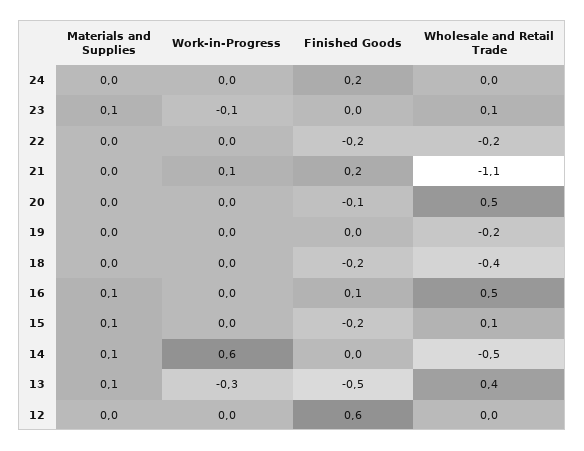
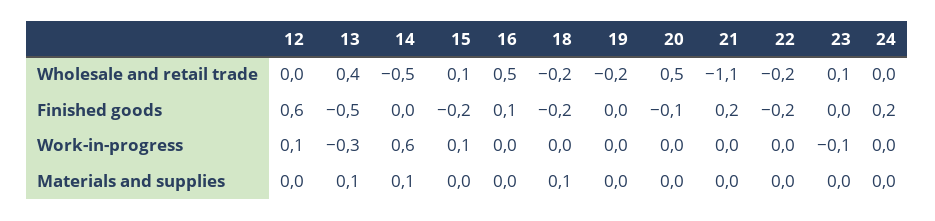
  {
    "Materials and Supplies": {
      "24": 0,
-     "23": 0.1,
+     "23": 0,
      "22": 0,
      "21": 0,
      "20": 0,
      "19": 0,
-     "18": 0,
+     "18": 0.1,
-     "16": 0.1,
+     "16": 0,
-     "15": 0.1,
+     "15": 0,
      "14": 0.1,
      "13": 0.1,
      "12": 0
    },
    "Work-in-Progress": {
      "24": 0,
      "23": -0.1,
      "22": 0,
-     "21": 0.1,
+     "21": 0,
      "20": 0,
      "19": 0,
      "18": 0,
      "16": 0,
-     "15": 0,
+     "15": 0.1,
      "14": 0.6,
      "13": -0.3,
-     "12": 0
+     "12": 0.1
    },
    "Finished Goods": {
      "24": 0.2,
      "23": 0,
      "22": -0.2,
      "21": 0.2,
      "20": -0.1,
      "19": 0,
      "18": -0.2,
      "16": 0.1,
      "15": -0.2,
      "14": 0,
      "13": -0.5,
      "12": 0.6
    },
    "Wholesale and Retail Trade": {
      "24": 0,
      "23": 0.1,
      "22": -0.2,
      "21": -1.1,
      "20": 0.5,
      "19": -0.2,
-     "18": -0.4,
+     "18": -0.2,
      "16": 0.5,
      "15": 0.1,
      "14": -0.5,
      "13": 0.4,
      "12": 0
    }
  }

